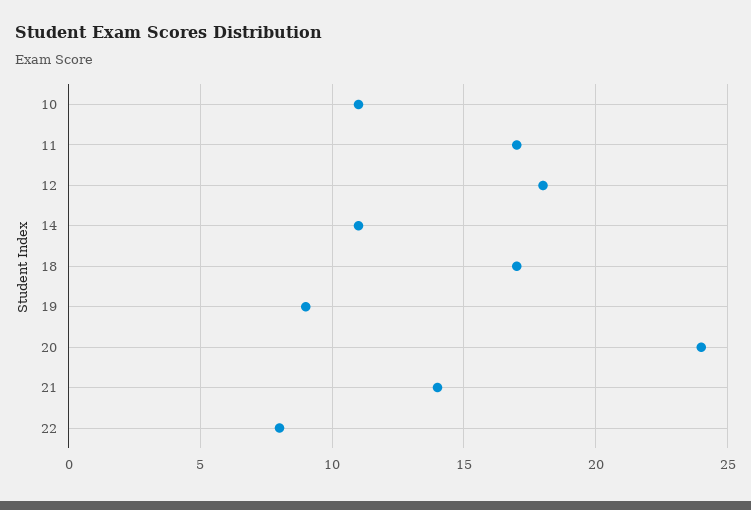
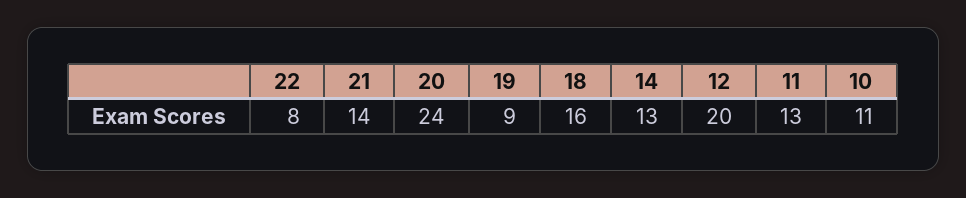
  {
    "10": 11,
-   "11": 17,
+   "11": 13,
-   "12": 18,
+   "12": 20,
-   "14": 11,
+   "14": 13,
-   "18": 17,
+   "18": 16,
    "19": 9,
    "20": 24,
    "21": 14,
    "22": 8
  }

